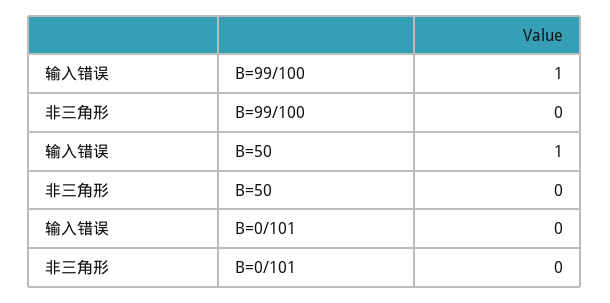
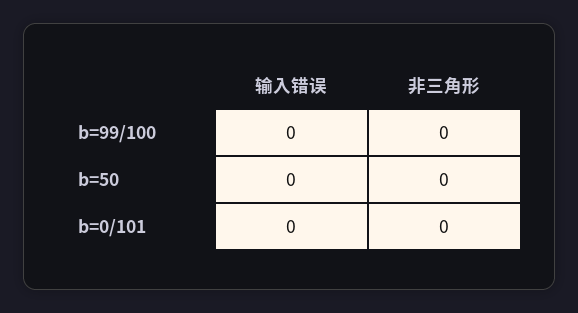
  {
    "输入错误": {
-     "B=99/100": 1,
+     "B=99/100": 0,
-     "B=50": 1,
+     "B=50": 0,
      "B=0/101": 0
    },
    "非三角形": {
      "B=99/100": 0,
      "B=50": 0,
      "B=0/101": 0
    }
  }

